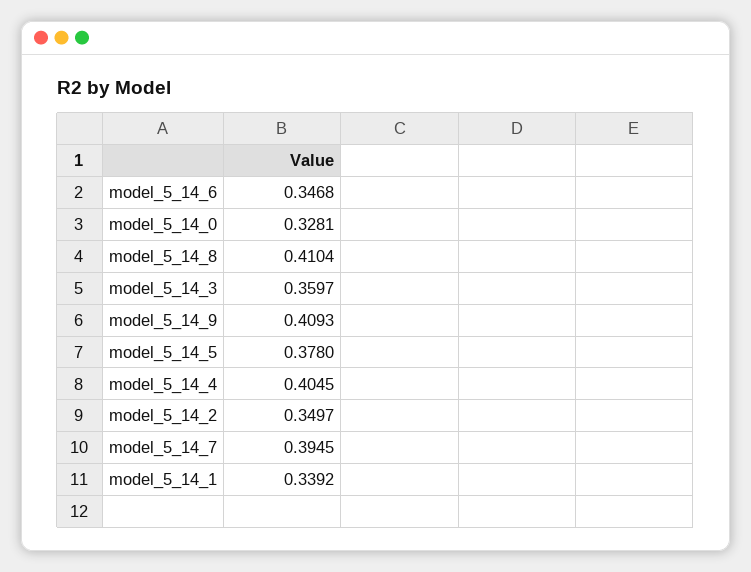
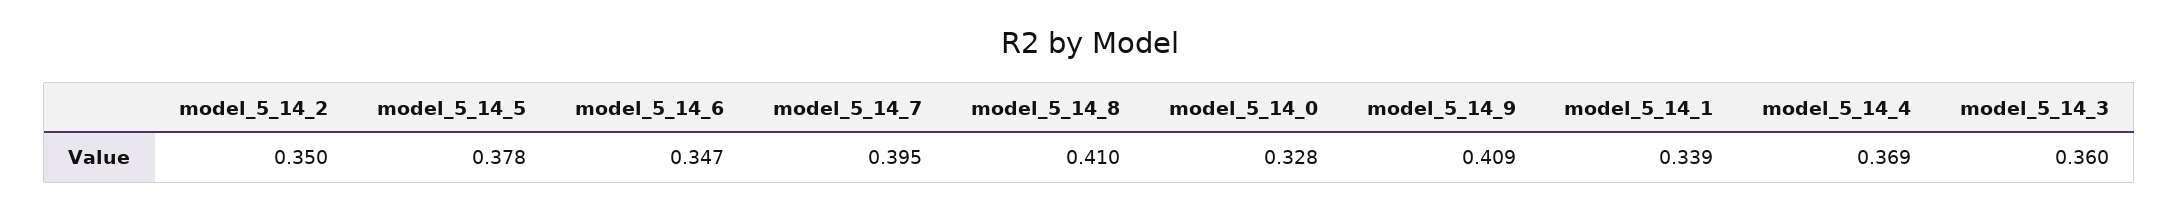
  {
    "model_5_14_6": 0.3468,
    "model_5_14_0": 0.3281,
    "model_5_14_8": 0.4104,
    "model_5_14_3": 0.3597,
    "model_5_14_9": 0.4093,
    "model_5_14_5": 0.378,
-   "model_5_14_4": 0.4045,
+   "model_5_14_4": 0.369,
    "model_5_14_2": 0.3497,
    "model_5_14_7": 0.3945,
    "model_5_14_1": 0.3392
  }

